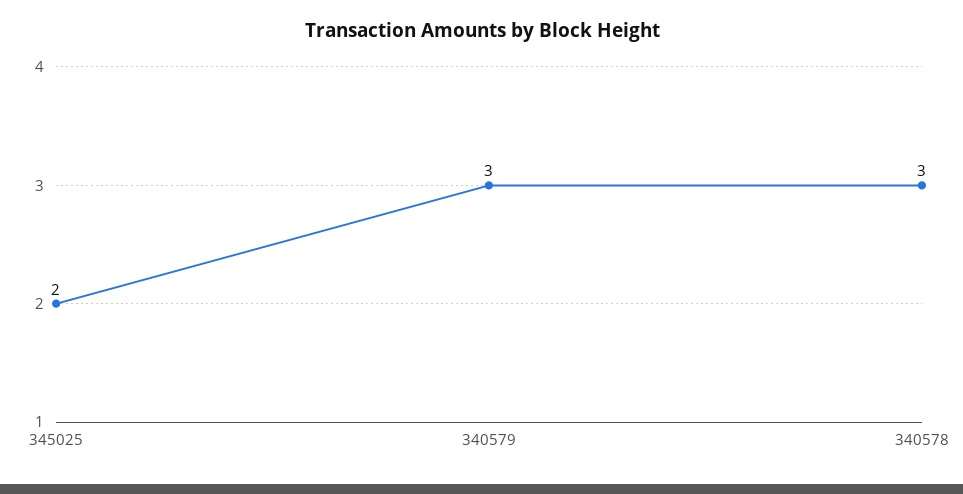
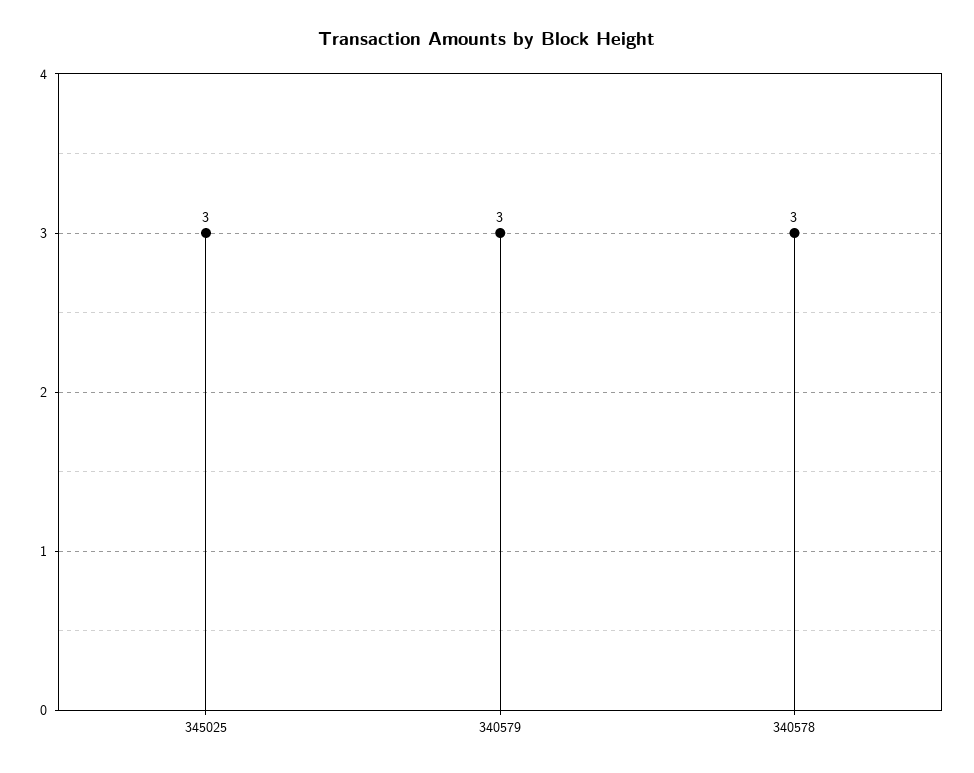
  {
-   "345025": 2,
+   "345025": 3,
    "340579": 3,
    "340578": 3
  }

